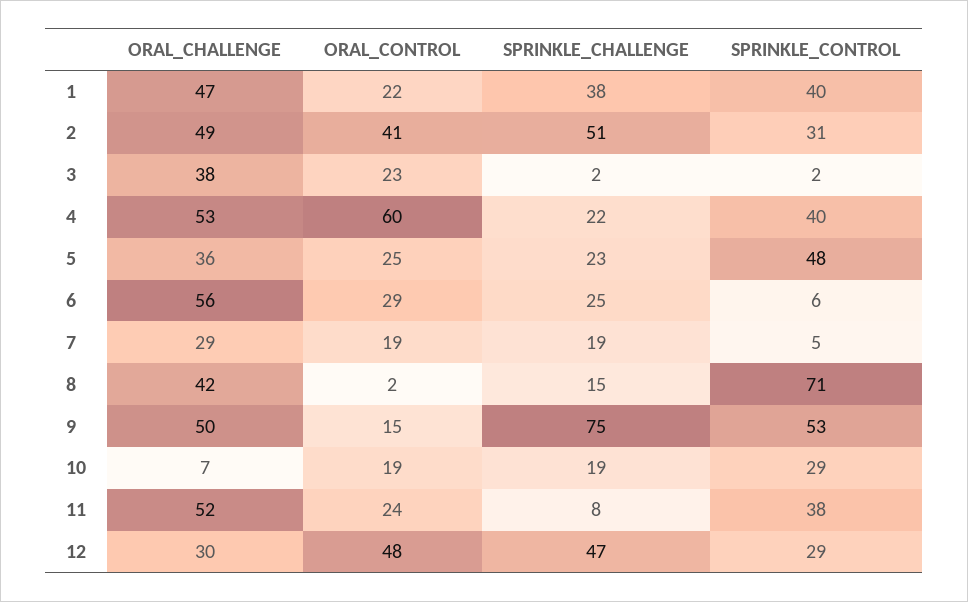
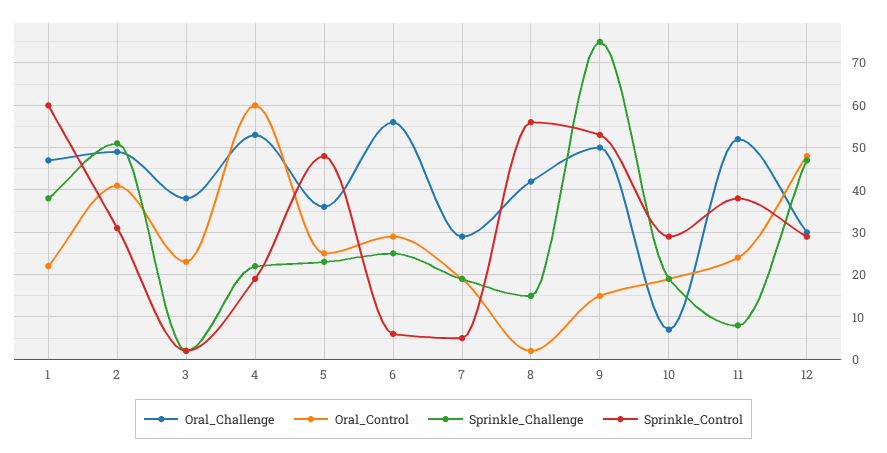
  {
    "ORAL_CHALLENGE": {
      "1": 47,
      "2": 49,
      "3": 38,
      "4": 53,
      "5": 36,
      "6": 56,
      "7": 29,
      "8": 42,
      "9": 50,
      "10": 7,
      "11": 52,
      "12": 30
    },
    "ORAL_CONTROL": {
      "1": 22,
      "2": 41,
      "3": 23,
      "4": 60,
      "5": 25,
      "6": 29,
      "7": 19,
      "8": 2,
      "9": 15,
      "10": 19,
      "11": 24,
      "12": 48
    },
    "SPRINKLE_CHALLENGE": {
      "1": 38,
      "2": 51,
      "3": 2,
      "4": 22,
      "5": 23,
      "6": 25,
      "7": 19,
      "8": 15,
      "9": 75,
      "10": 19,
      "11": 8,
      "12": 47
    },
    "SPRINKLE_CONTROL": {
-     "1": 40,
+     "1": 60,
      "2": 31,
      "3": 2,
-     "4": 40,
+     "4": 20,
      "5": 48,
      "6": 6,
      "7": 5,
-     "8": 71,
+     "8": 55,
      "9": 53,
      "10": 29,
      "11": 38,
      "12": 29
    }
  }

